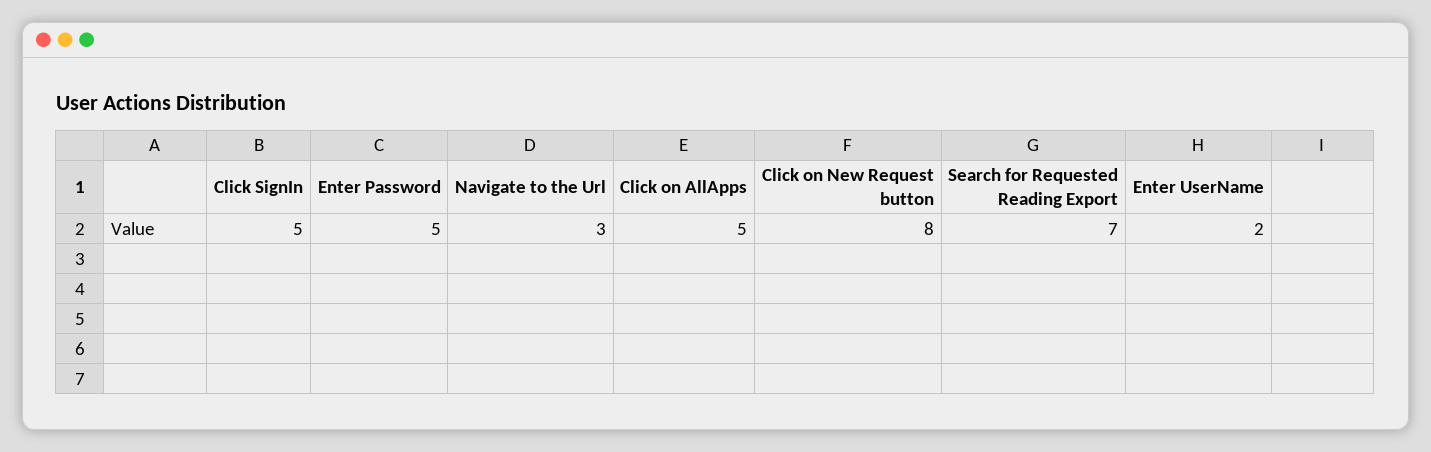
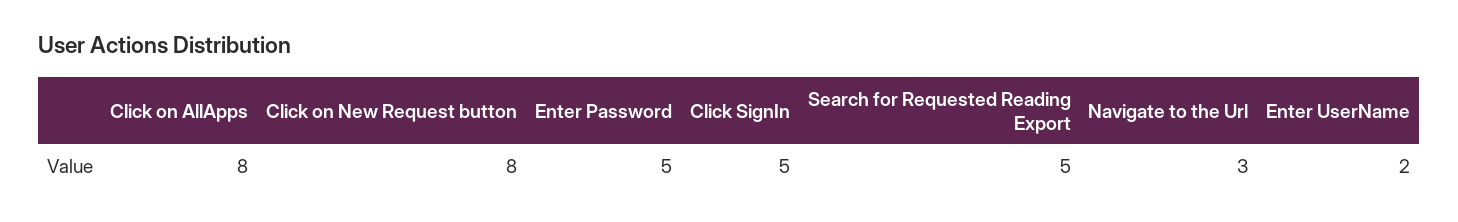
  {
    "Click SignIn": 5,
    "Enter Password": 5,
    "Navigate to the Url": 3,
-   "Click on AllApps": 5,
+   "Click on AllApps": 8,
    "Click on New Request button": 8,
-   "Search for Requested Reading Export": 7,
+   "Search for Requested Reading Export": 5,
    "Enter UserName": 2
  }

